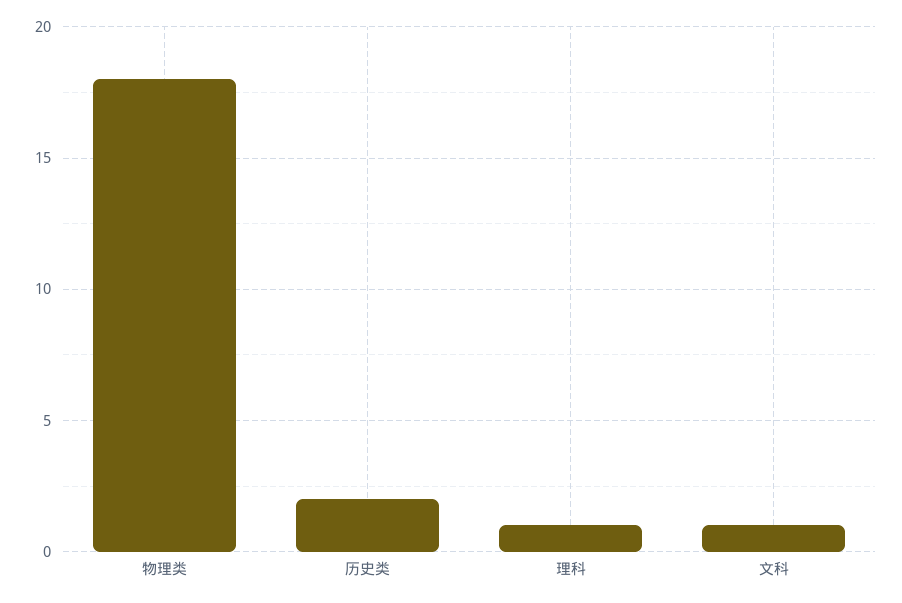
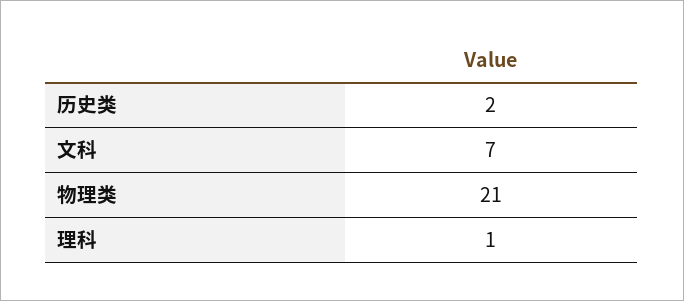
  {
-   "物理类": 18,
+   "物理类": 21,
    "历史类": 2,
    "理科": 1,
-   "文科": 1
+   "文科": 7
  }

